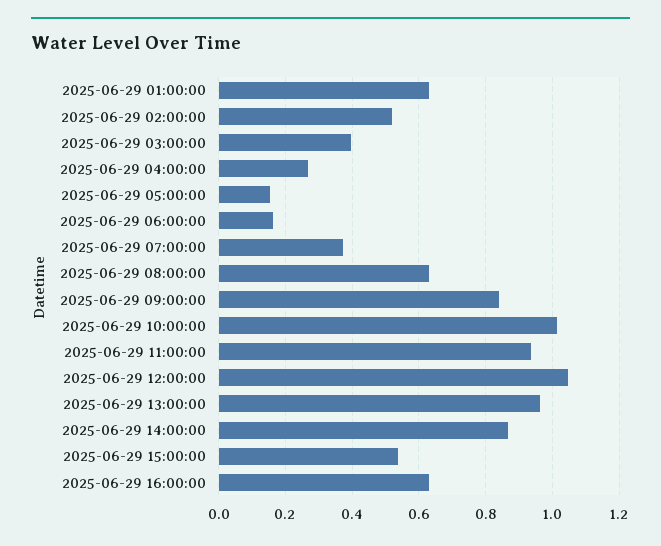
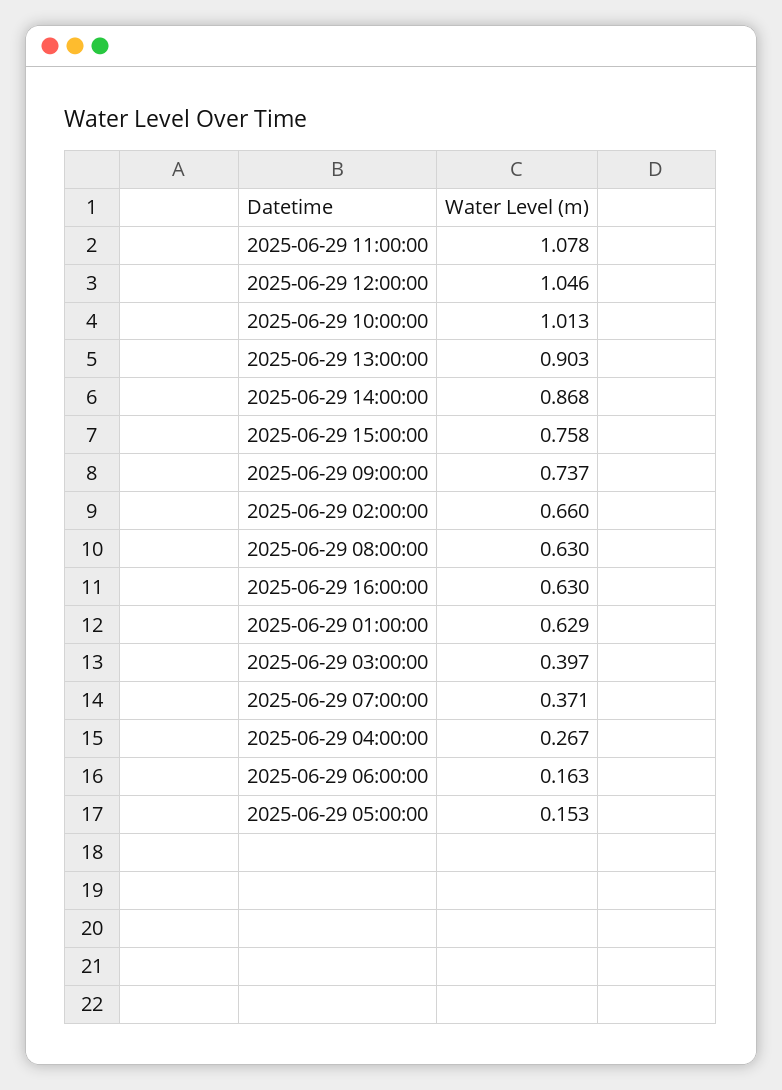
  {
    "2025-06-29 01:00:00": 0.629,
-   "2025-06-29 02:00:00": 0.52,
+   "2025-06-29 02:00:00": 0.66,
    "2025-06-29 03:00:00": 0.397,
    "2025-06-29 04:00:00": 0.267,
    "2025-06-29 05:00:00": 0.153,
    "2025-06-29 06:00:00": 0.163,
    "2025-06-29 07:00:00": 0.371,
    "2025-06-29 08:00:00": 0.63,
-   "2025-06-29 09:00:00": 0.84,
+   "2025-06-29 09:00:00": 0.737,
    "2025-06-29 10:00:00": 1.013,
-   "2025-06-29 11:00:00": 0.94,
+   "2025-06-29 11:00:00": 1.078,
    "2025-06-29 12:00:00": 1.046,
-   "2025-06-29 13:00:00": 0.96,
+   "2025-06-29 13:00:00": 0.903,
    "2025-06-29 14:00:00": 0.868,
-   "2025-06-29 15:00:00": 0.54,
+   "2025-06-29 15:00:00": 0.758,
    "2025-06-29 16:00:00": 0.63
  }

